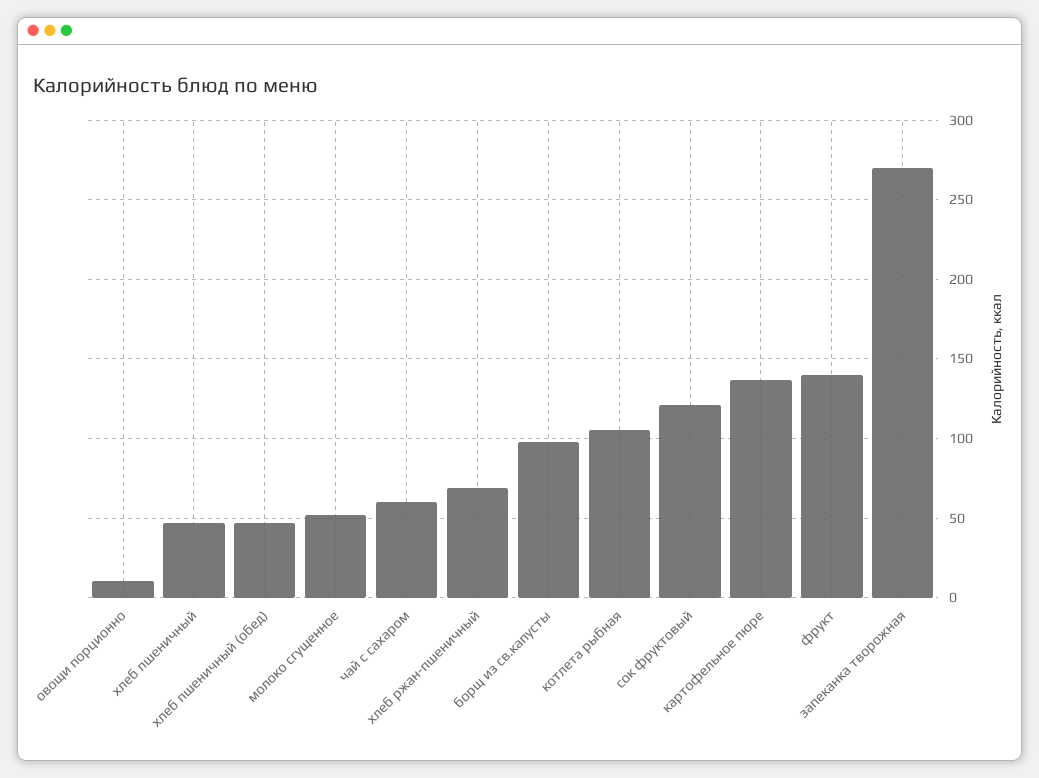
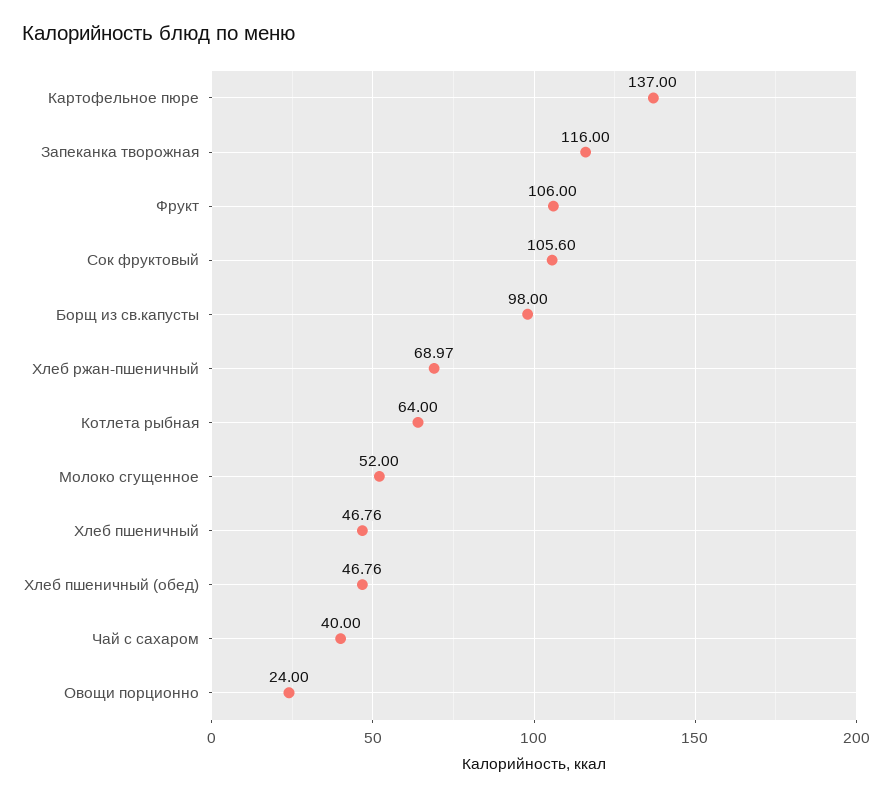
  {
-   "овощи порционно": 10,
+   "овощи порционно": 24,
    "хлеб пшеничный": 46.76,
    "хлеб пшеничный (обед)": 46.76,
    "молоко сгущенное": 52,
-   "чай с сахаром": 60,
+   "чай с сахаром": 40,
    "хлеб ржан-пшеничный": 68.97,
    "борщ из св.капусты": 98,
-   "котлета рыбная": 105,
+   "котлета рыбная": 64,
-   "сок фруктовый": 120,
+   "сок фруктовый": 105.6,
    "картофельное пюре": 137,
-   "фрукт": 140,
+   "фрукт": 106,
-   "запеканка творожная": 270
+   "запеканка творожная": 116
  }

